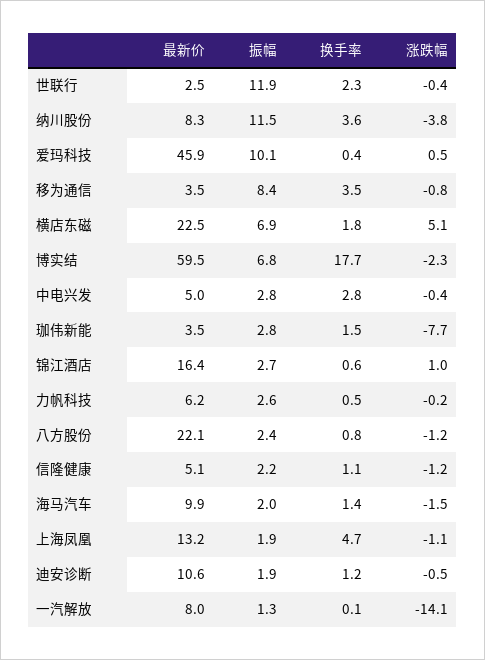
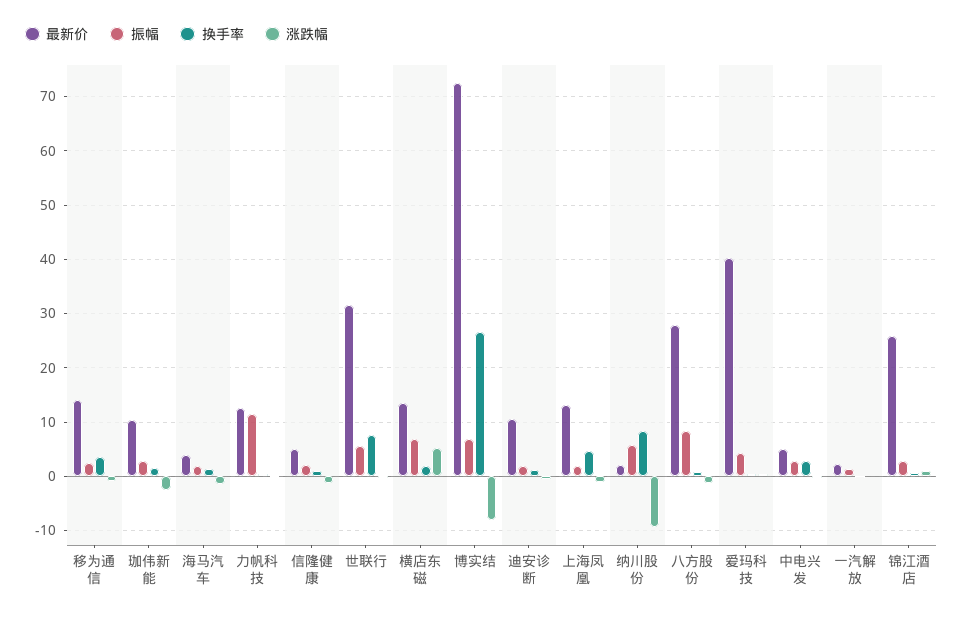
  {
    "最新价": {
-     "世联行": 2.5,
+     "世联行": 32,
-     "纳川股份": 8.3,
+     "纳川股份": 2,
-     "爱玛科技": 45.9,
+     "爱玛科技": 40,
-     "移为通信": 3.5,
+     "移为通信": 14,
-     "横店东磁": 22.5,
+     "横店东磁": 14,
-     "博实结": 59.5,
+     "博实结": 72,
      "中电兴发": 5,
-     "珈伟新能": 3.5,
+     "珈伟新能": 10,
-     "锦江酒店": 16.4,
+     "锦江酒店": 26,
-     "力帆科技": 6.2,
+     "力帆科技": 12,
-     "八方股份": 22.1,
+     "八方股份": 28,
      "信隆健康": 5.1,
-     "海马汽车": 9.9,
+     "海马汽车": 4,
      "上海凤凰": 13.2,
      "迪安诊断": 10.6,
-     "一汽解放": 8
+     "一汽解放": 2
    },
    "振幅": {
-     "世联行": 11.9,
+     "世联行": 6,
-     "纳川股份": 11.5,
+     "纳川股份": 6,
-     "爱玛科技": 10.1,
+     "爱玛科技": 4,
-     "移为通信": 8.4,
+     "移为通信": 2,
      "横店东磁": 6.9,
      "博实结": 6.8,
      "中电兴发": 2.8,
      "珈伟新能": 2.8,
      "锦江酒店": 2.7,
-     "力帆科技": 2.6,
+     "力帆科技": 12,
-     "八方股份": 2.4,
+     "八方股份": 8,
      "信隆健康": 2.2,
      "海马汽车": 2,
      "上海凤凰": 1.9,
      "迪安诊断": 1.9,
      "一汽解放": 1.3
    },
    "换手率": {
-     "世联行": 2.3,
+     "世联行": 8,
-     "纳川股份": 3.6,
+     "纳川股份": 8,
      "爱玛科技": 0.4,
      "移为通信": 3.5,
      "横店东磁": 1.8,
-     "博实结": 17.7,
+     "博实结": 26,
      "中电兴发": 2.8,
      "珈伟新能": 1.5,
      "锦江酒店": 0.6,
      "力帆科技": 0.5,
      "八方股份": 0.8,
      "信隆健康": 1.1,
      "海马汽车": 1.4,
      "上海凤凰": 4.7,
      "迪安诊断": 1.2,
      "一汽解放": 0.1
    },
    "涨跌幅": {
      "世联行": -0.4,
-     "纳川股份": -3.8,
+     "纳川股份": -10,
      "爱玛科技": 0.5,
      "移为通信": -0.8,
      "横店东磁": 5.1,
-     "博实结": -2.3,
+     "博实结": -8,
      "中电兴发": -0.4,
-     "珈伟新能": -7.7,
+     "珈伟新能": -2,
      "锦江酒店": 1,
      "力帆科技": -0.2,
      "八方股份": -1.2,
      "信隆健康": -1.2,
      "海马汽车": -1.5,
      "上海凤凰": -1.1,
      "迪安诊断": -0.5,
-     "一汽解放": -14.1
+     "一汽解放": 0
    }
  }

